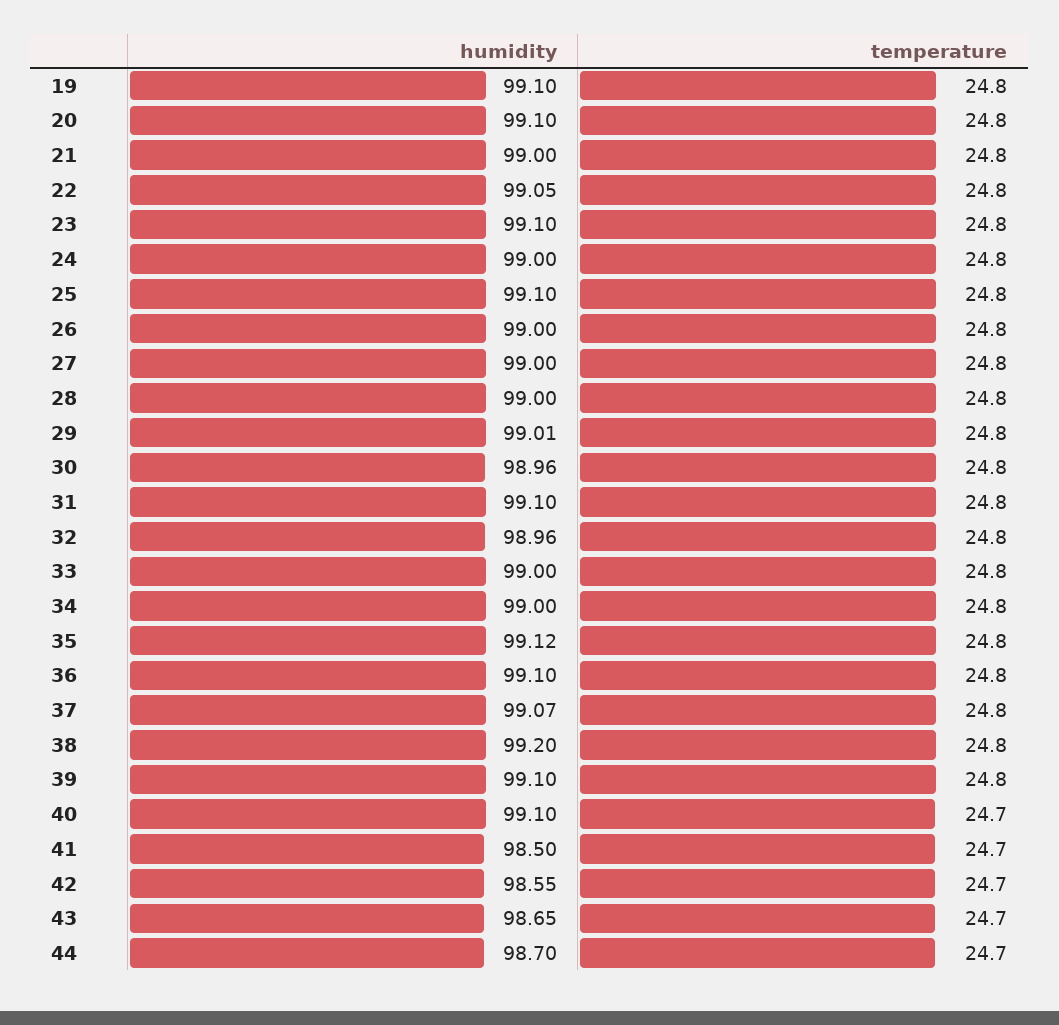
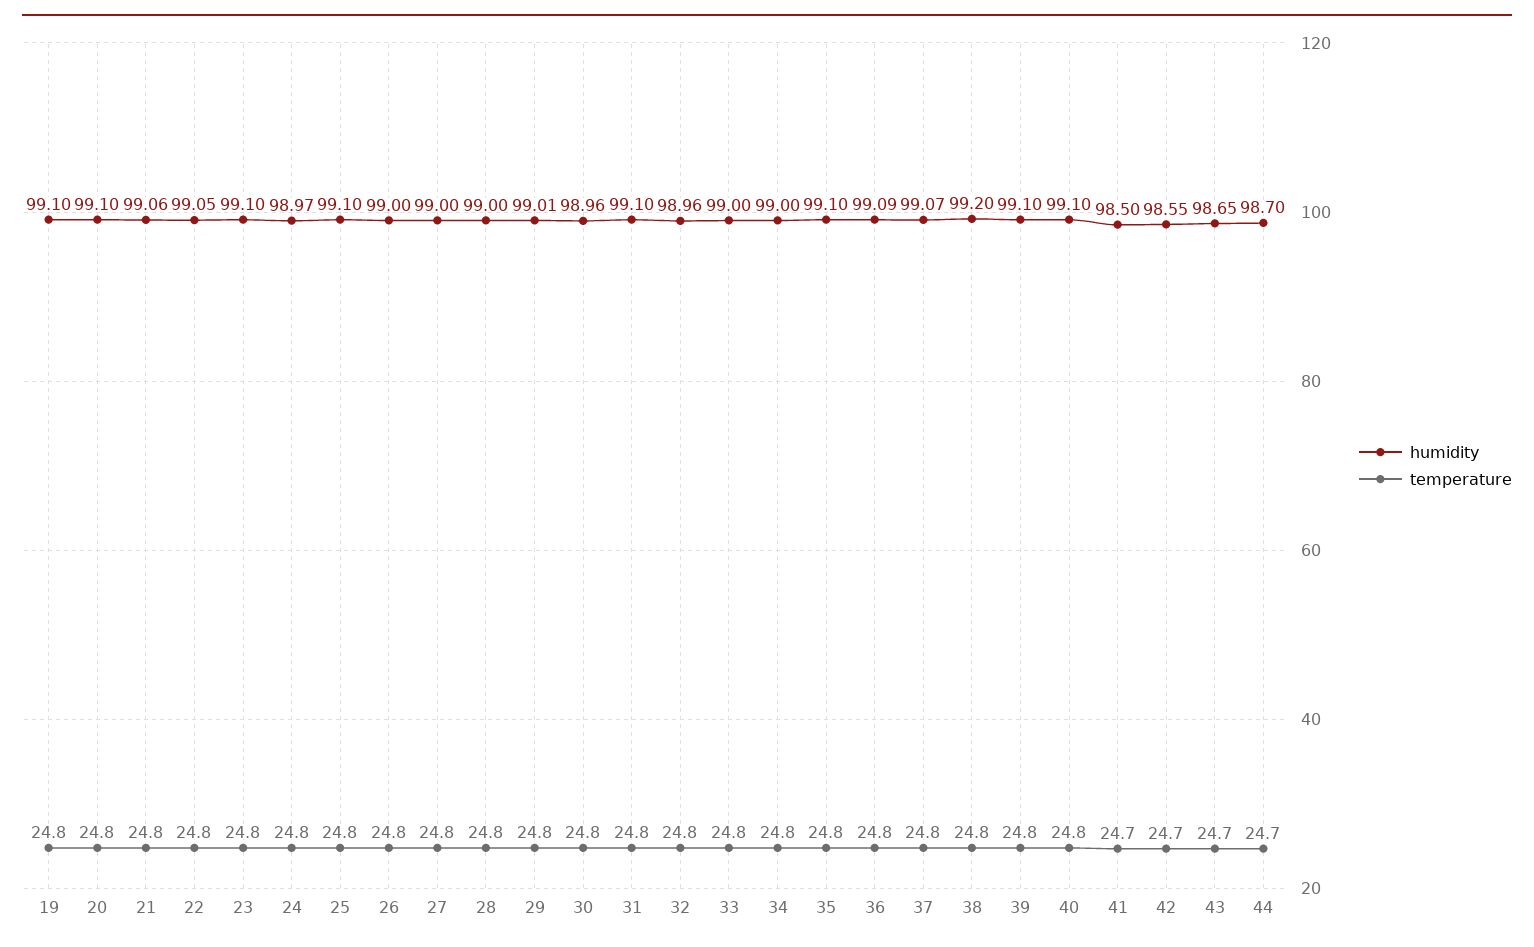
  {
    "humidity": {
      "19": 99.1,
      "20": 99.1,
-     "21": 99,
+     "21": 99.06,
      "22": 99.05,
      "23": 99.1,
-     "24": 99,
+     "24": 98.97,
      "25": 99.1,
      "26": 99,
      "27": 99,
      "28": 99,
      "29": 99.01,
      "30": 98.96,
      "31": 99.1,
      "32": 98.96,
      "33": 99,
      "34": 99,
-     "35": 99.12,
+     "35": 99.1,
-     "36": 99.1,
+     "36": 99.09,
      "37": 99.07,
      "38": 99.2,
      "39": 99.1,
      "40": 99.1,
      "41": 98.5,
      "42": 98.55,
      "43": 98.65,
      "44": 98.7
    },
    "temperature": {
      "19": 24.8,
      "20": 24.8,
      "21": 24.8,
      "22": 24.8,
      "23": 24.8,
      "24": 24.8,
      "25": 24.8,
      "26": 24.8,
      "27": 24.8,
      "28": 24.8,
      "29": 24.8,
      "30": 24.8,
      "31": 24.8,
      "32": 24.8,
      "33": 24.8,
      "34": 24.8,
      "35": 24.8,
      "36": 24.8,
      "37": 24.8,
      "38": 24.8,
      "39": 24.8,
-     "40": 24.7,
+     "40": 24.8,
      "41": 24.7,
      "42": 24.7,
      "43": 24.7,
      "44": 24.7
    }
  }

